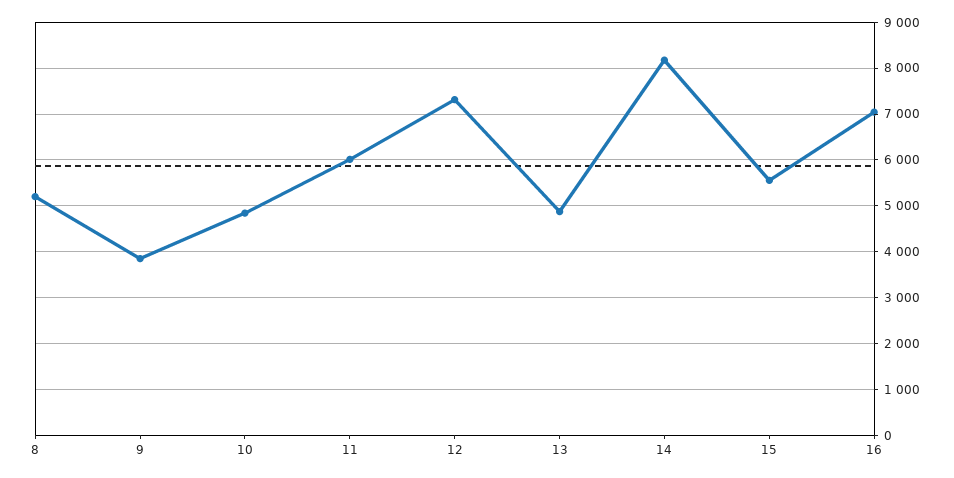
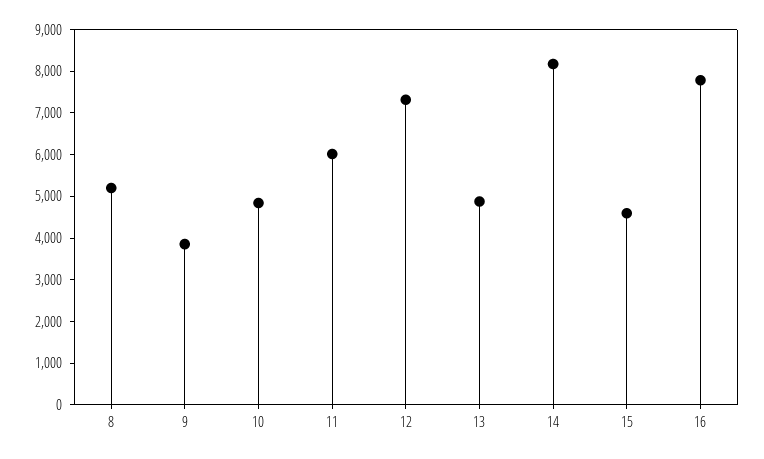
  {
    "8": 5200,
    "9": 3800,
    "10": 4800,
    "11": 6000,
    "12": 7400,
    "13": 4800,
    "14": 8200,
-   "15": 5600,
+   "15": 4600,
-   "16": 7000
+   "16": 7800
  }

